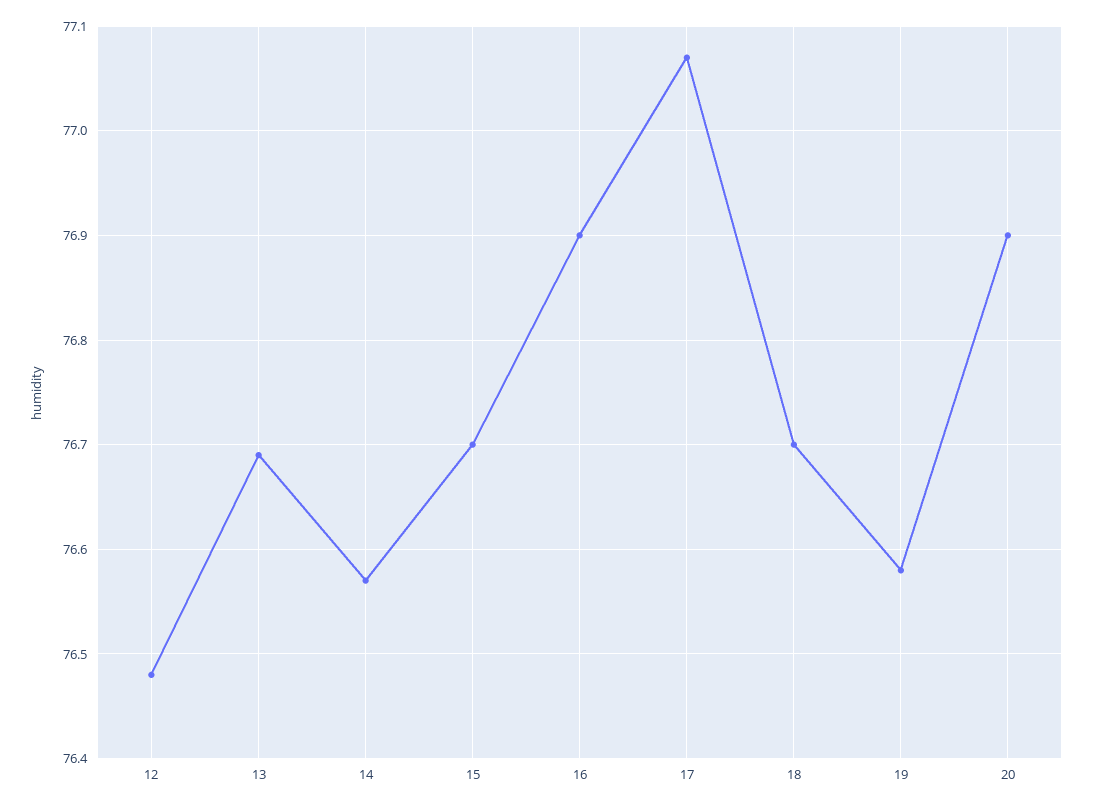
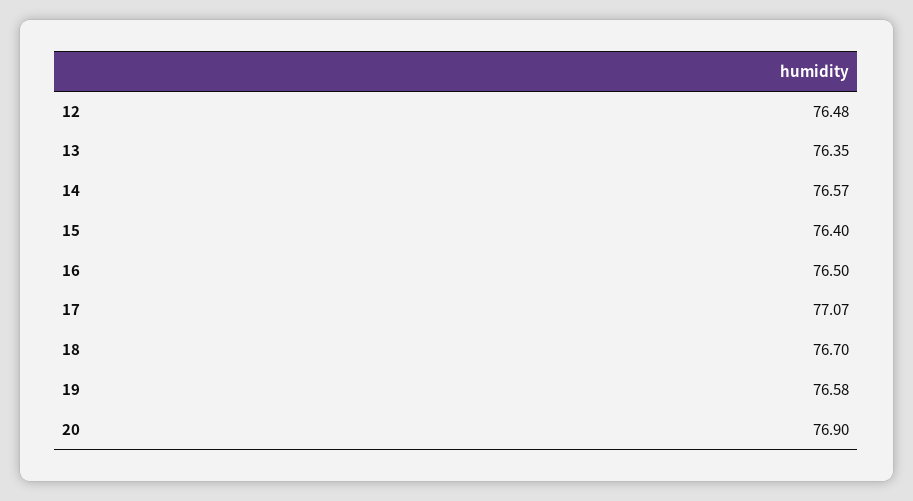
  {
    "12": 76.48,
-   "13": 76.69,
+   "13": 76.35,
    "14": 76.57,
-   "15": 76.7,
+   "15": 76.4,
-   "16": 76.9,
+   "16": 76.5,
    "17": 77.07,
    "18": 76.7,
    "19": 76.58,
    "20": 76.9
  }

